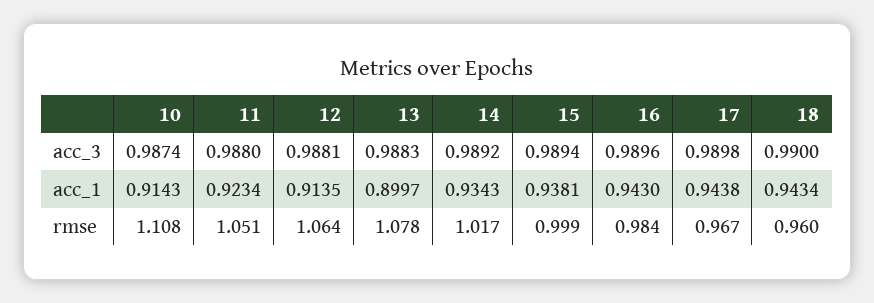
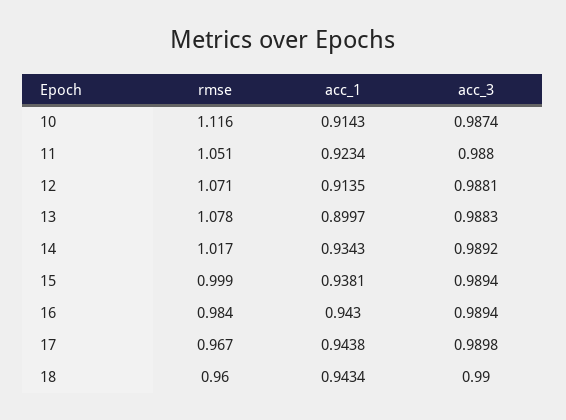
  {
    "10": {
      "acc_3": 0.9874,
      "acc_1": 0.9143,
-     "rmse": 1.108
+     "rmse": 1.116
    },
    "11": {
      "acc_3": 0.988,
      "acc_1": 0.9234,
      "rmse": 1.051
    },
    "12": {
      "acc_3": 0.9881,
      "acc_1": 0.9135,
-     "rmse": 1.064
+     "rmse": 1.071
    },
    "13": {
      "acc_3": 0.9883,
      "acc_1": 0.8997,
      "rmse": 1.078
    },
    "14": {
      "acc_3": 0.9892,
      "acc_1": 0.9343,
      "rmse": 1.017
    },
    "15": {
      "acc_3": 0.9894,
      "acc_1": 0.9381,
      "rmse": 0.999
    },
    "16": {
-     "acc_3": 0.9896,
+     "acc_3": 0.9894,
      "acc_1": 0.943,
      "rmse": 0.984
    },
    "17": {
      "acc_3": 0.9898,
      "acc_1": 0.9438,
      "rmse": 0.967
    },
    "18": {
      "acc_3": 0.99,
      "acc_1": 0.9434,
      "rmse": 0.96
    }
  }

